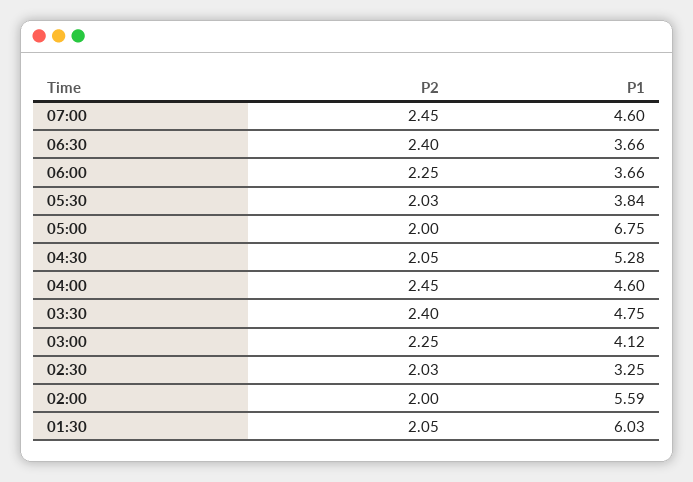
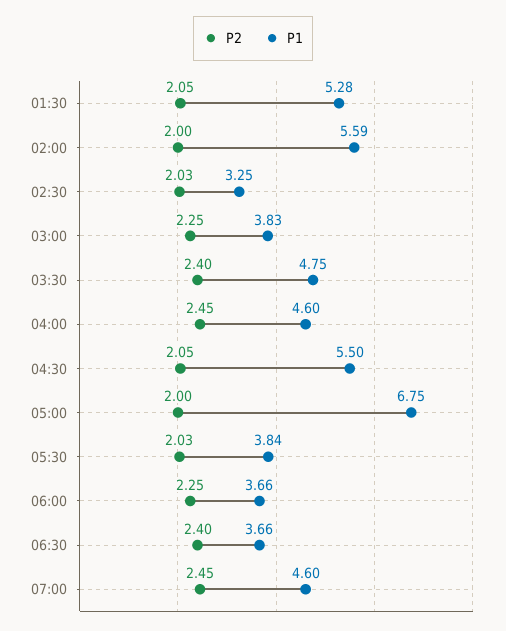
  {
    "P2": {
      "07:00": 2.45,
      "06:30": 2.4,
      "06:00": 2.25,
      "05:30": 2.03,
      "05:00": 2,
      "04:30": 2.05,
      "04:00": 2.45,
      "03:30": 2.4,
      "03:00": 2.25,
      "02:30": 2.03,
      "02:00": 2,
      "01:30": 2.05
    },
    "P1": {
      "07:00": 4.6,
      "06:30": 3.66,
      "06:00": 3.66,
      "05:30": 3.84,
      "05:00": 6.75,
-     "04:30": 5.28,
+     "04:30": 5.5,
      "04:00": 4.6,
      "03:30": 4.75,
-     "03:00": 4.12,
+     "03:00": 3.83,
      "02:30": 3.25,
      "02:00": 5.59,
-     "01:30": 6.03
+     "01:30": 5.28
    }
  }

